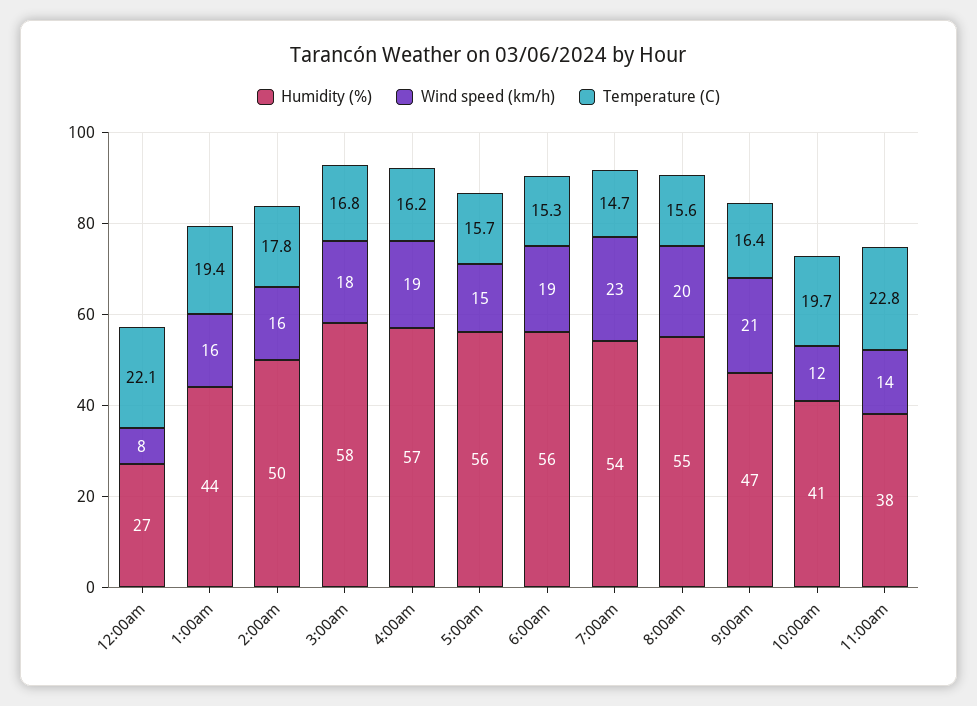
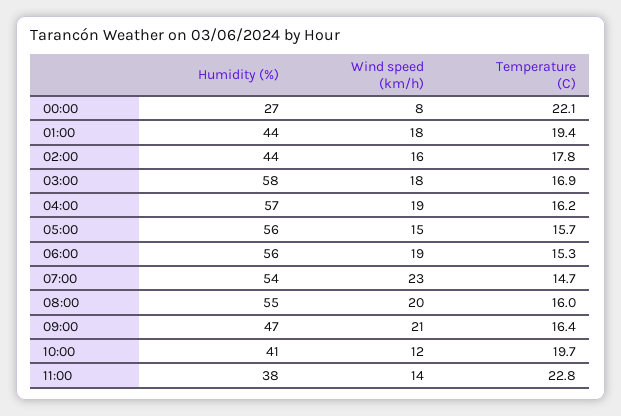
  {
    "Humidity (%)": {
      "12:00am": 27,
      "1:00am": 44,
-     "2:00am": 50,
+     "2:00am": 44,
      "3:00am": 58,
      "4:00am": 57,
      "5:00am": 56,
      "6:00am": 56,
      "7:00am": 54,
      "8:00am": 55,
      "9:00am": 47,
      "10:00am": 41,
      "11:00am": 38
    },
    "Wind speed (km/h)": {
      "12:00am": 8,
-     "1:00am": 16,
+     "1:00am": 18,
      "2:00am": 16,
      "3:00am": 18,
      "4:00am": 19,
      "5:00am": 15,
      "6:00am": 19,
      "7:00am": 23,
      "8:00am": 20,
      "9:00am": 21,
      "10:00am": 12,
      "11:00am": 14
    },
    "Temperature (C)": {
      "12:00am": 22.1,
      "1:00am": 19.4,
      "2:00am": 17.8,
-     "3:00am": 16.8,
+     "3:00am": 16.9,
      "4:00am": 16.2,
      "5:00am": 15.7,
      "6:00am": 15.3,
      "7:00am": 14.7,
-     "8:00am": 15.6,
+     "8:00am": 16,
      "9:00am": 16.4,
      "10:00am": 19.7,
      "11:00am": 22.8
    }
  }

